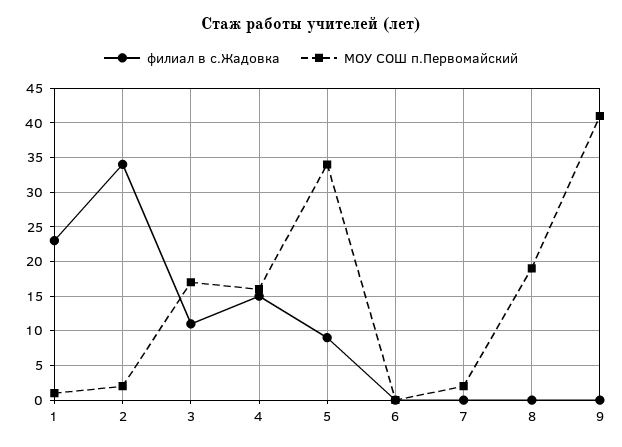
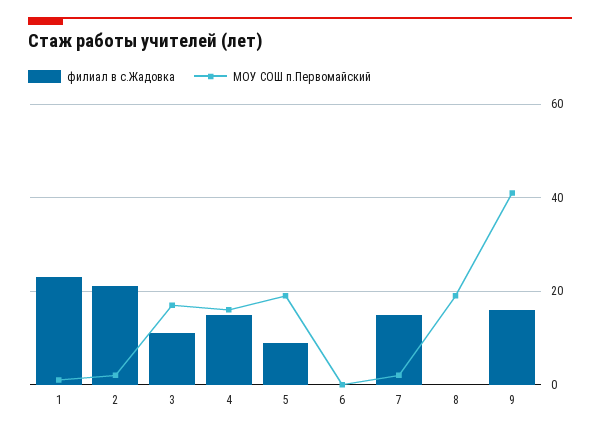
  {
    "филиал в с.Жадовка": {
      "1": 23,
-     "2": 34,
+     "2": 20,
      "3": 11,
      "4": 15,
      "5": 9,
      "6": 0,
-     "7": 0,
+     "7": 15,
      "8": 0,
-     "9": 0
+     "9": 15
    },
    "МОУ СОШ п.Первомайский": {
      "1": 1,
      "2": 2,
      "3": 17,
      "4": 16,
-     "5": 34,
+     "5": 20,
      "6": 0,
      "7": 2,
      "8": 19,
      "9": 41
    }
  }

